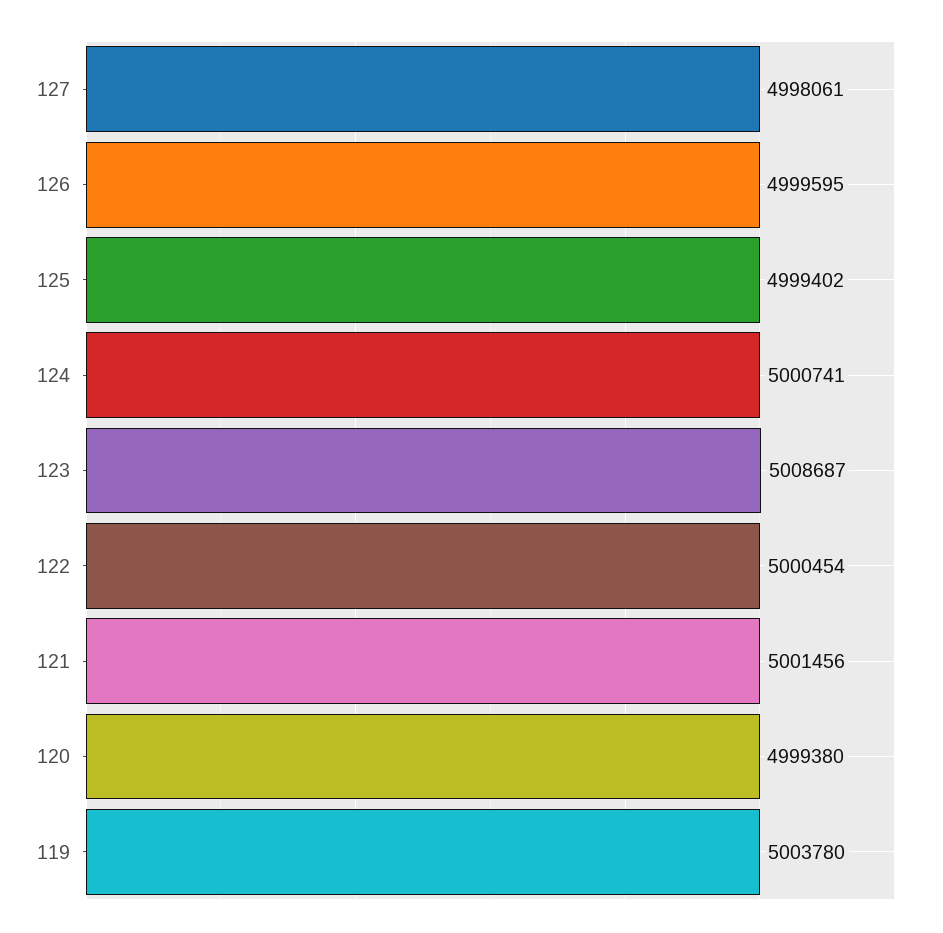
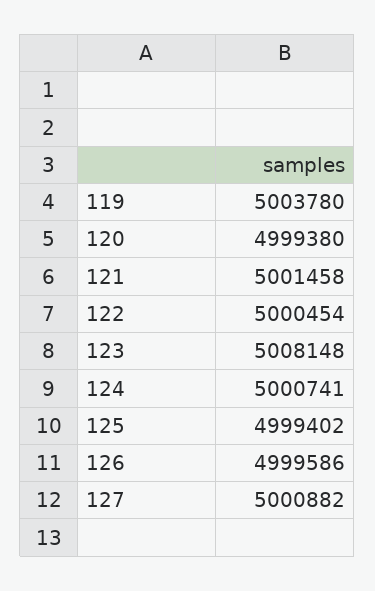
  {
-   "127": 4998061,
+   "127": 5000882,
-   "126": 4999595,
+   "126": 4999586,
    "125": 4999402,
    "124": 5000741,
-   "123": 5008687,
+   "123": 5008148,
    "122": 5000454,
-   "121": 5001456,
+   "121": 5001458,
    "120": 4999380,
    "119": 5003780
  }

